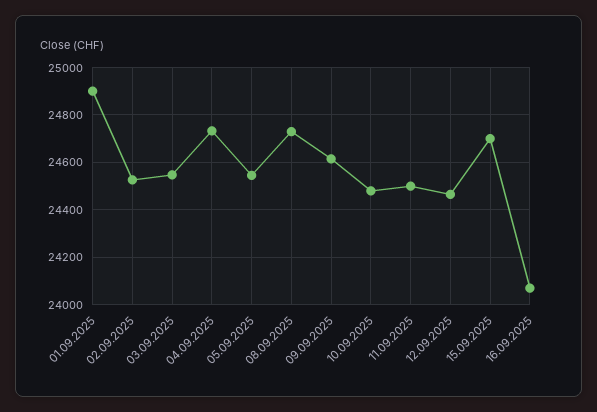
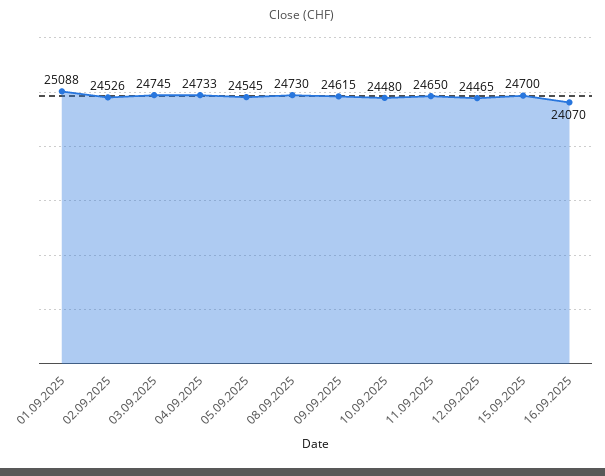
  {
-   "01.09.2025": 24900,
+   "01.09.2025": 25088,
    "02.09.2025": 24526,
-   "03.09.2025": 24550,
+   "03.09.2025": 24745,
    "04.09.2025": 24733,
    "05.09.2025": 24545,
    "08.09.2025": 24730,
    "09.09.2025": 24615,
    "10.09.2025": 24480,
-   "11.09.2025": 24500,
+   "11.09.2025": 24650,
    "12.09.2025": 24465,
    "15.09.2025": 24700,
    "16.09.2025": 24070
  }

